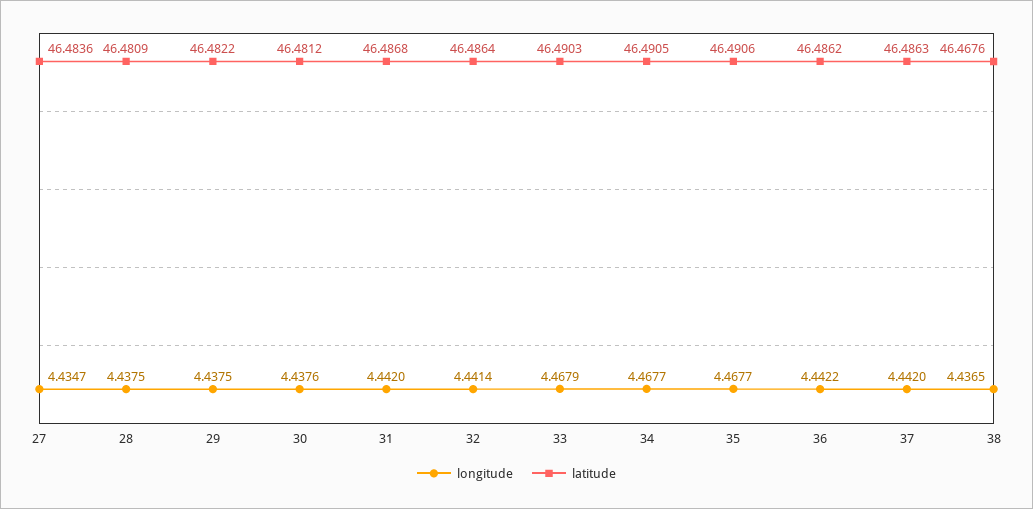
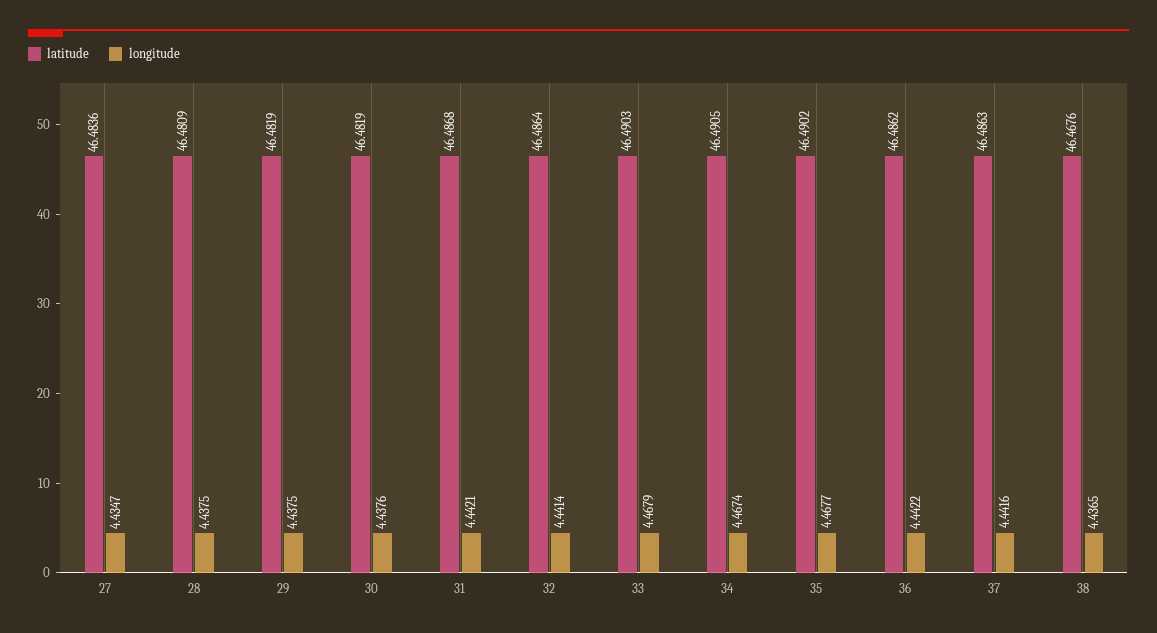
  {
    "longitude": {
      "27": 4.4347,
      "28": 4.4375,
      "29": 4.4375,
      "30": 4.4376,
-     "31": 4.442,
+     "31": 4.4421,
      "32": 4.4414,
      "33": 4.4679,
-     "34": 4.4677,
+     "34": 4.4674,
      "35": 4.4677,
      "36": 4.4422,
-     "37": 4.442,
+     "37": 4.4416,
      "38": 4.4365
    },
    "latitude": {
      "27": 46.4836,
      "28": 46.4809,
-     "29": 46.4822,
+     "29": 46.4819,
-     "30": 46.4812,
+     "30": 46.4819,
      "31": 46.4868,
      "32": 46.4864,
      "33": 46.4903,
      "34": 46.4905,
-     "35": 46.4906,
+     "35": 46.4902,
      "36": 46.4862,
      "37": 46.4863,
      "38": 46.4676
    }
  }

